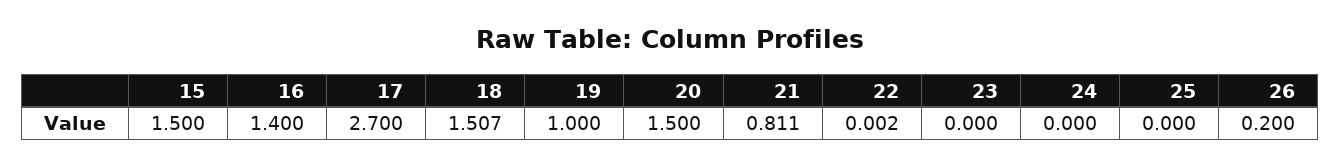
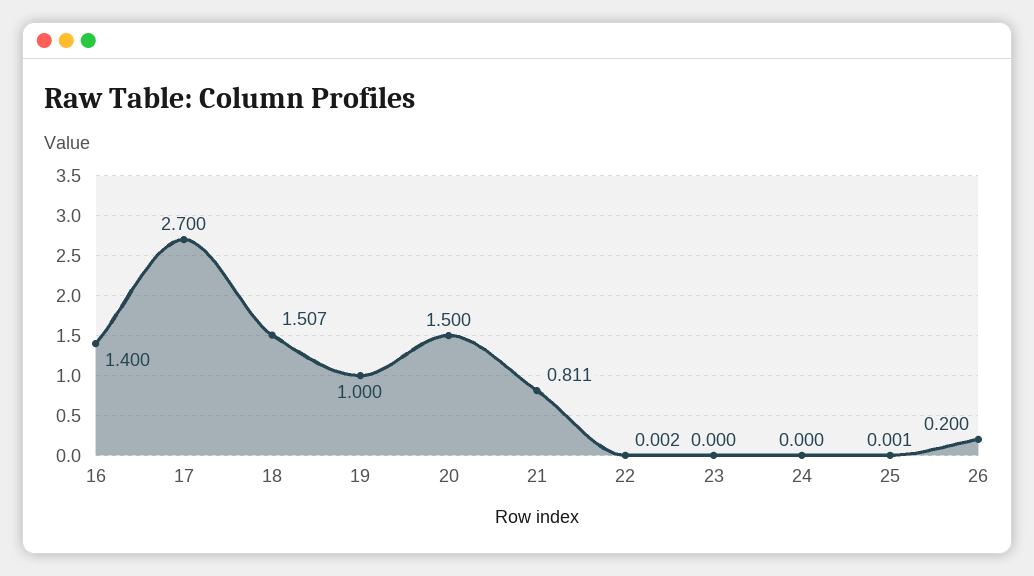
  {
-   "15": 1.5,
    "16": 1.4,
    "17": 2.7,
    "18": 1.507,
    "19": 1,
    "20": 1.5,
    "21": 0.811,
    "22": 0.002,
    "23": 0,
    "24": 0,
-   "25": 0,
+   "25": 0.001,
    "26": 0.2
  }

